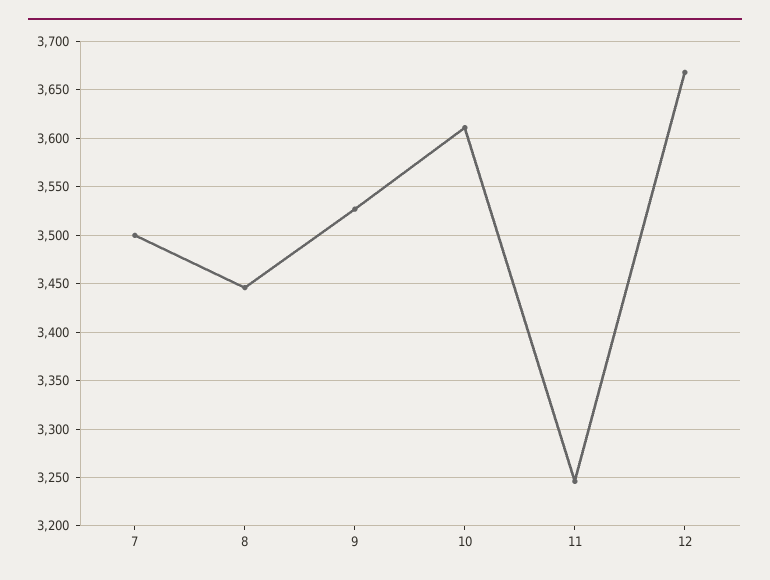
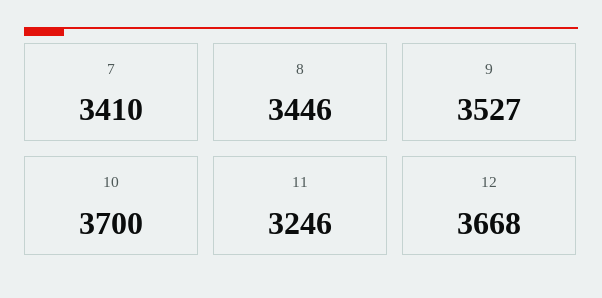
  {
-   "7": 3500,
+   "7": 3410,
    "8": 3446,
    "9": 3527,
-   "10": 3610,
+   "10": 3700,
    "11": 3246,
    "12": 3668
  }

